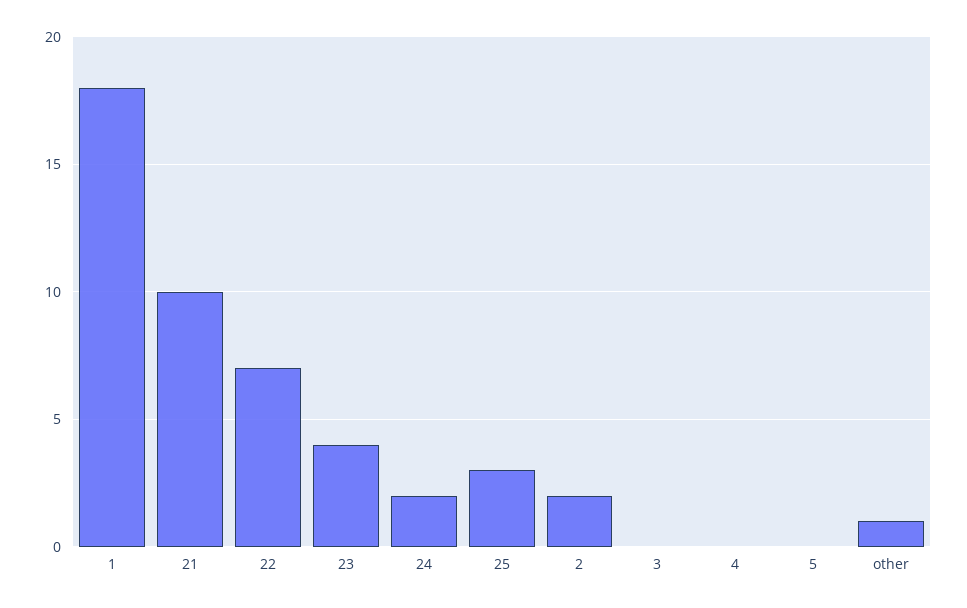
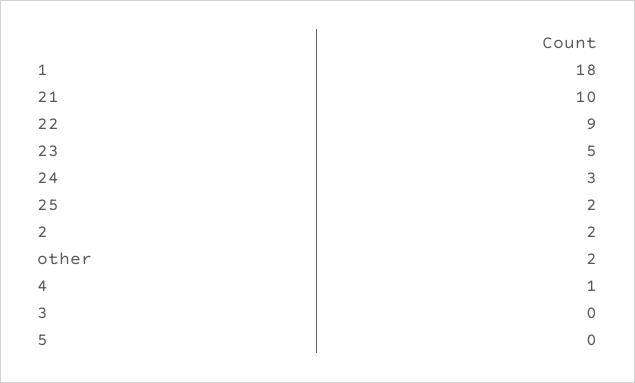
  {
    "1": 18,
    "21": 10,
-   "22": 7,
+   "22": 9,
-   "23": 4,
+   "23": 5,
-   "24": 2,
+   "24": 3,
-   "25": 3,
+   "25": 2,
    "2": 2,
    "3": 0,
-   "4": 0,
+   "4": 1,
    "5": 0,
-   "other": 1
+   "other": 2
  }

